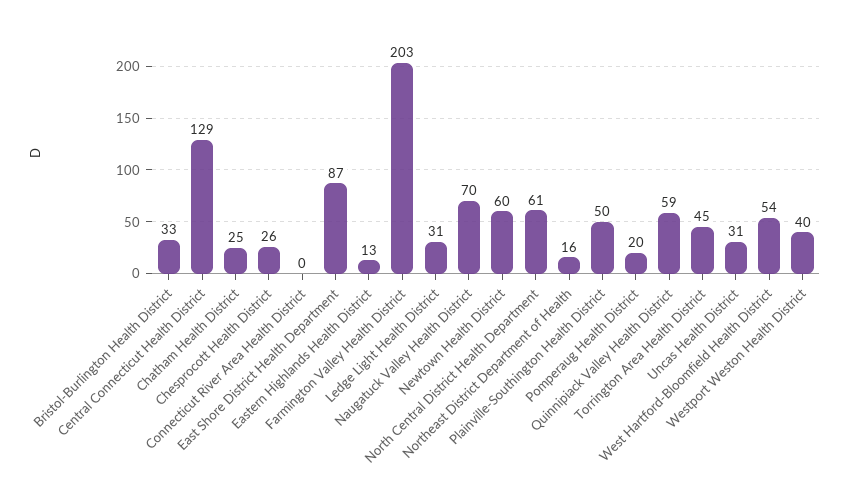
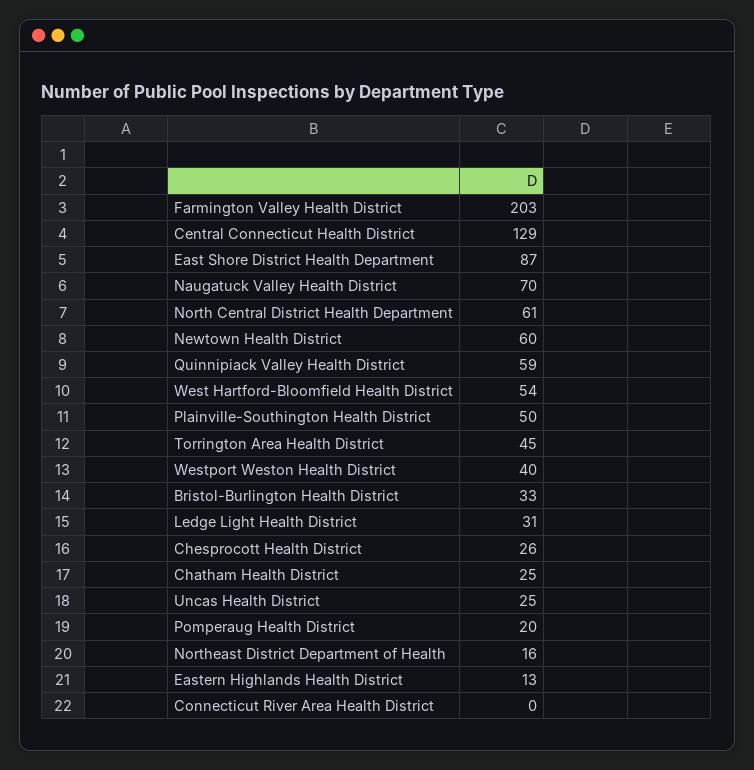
  {
    "Bristol-Burlington Health District": 33,
    "Central Connecticut Health District": 129,
    "Chatham Health District": 25,
    "Chesprocott Health District": 26,
    "Connecticut River Area Health District": 0,
    "East Shore District Health Department": 87,
    "Eastern Highlands Health District": 13,
    "Farmington Valley Health District": 203,
    "Ledge Light Health District": 31,
    "Naugatuck Valley Health District": 70,
    "Newtown Health District": 60,
    "North Central District Health Department": 61,
    "Northeast District Department of Health": 16,
    "Plainville-Southington Health District": 50,
    "Pomperaug Health District": 20,
    "Quinnipiack Valley Health District": 59,
    "Torrington Area Health District": 45,
-   "Uncas Health District": 31,
+   "Uncas Health District": 25,
    "West Hartford-Bloomfield Health District": 54,
    "Westport Weston Health District": 40
  }

